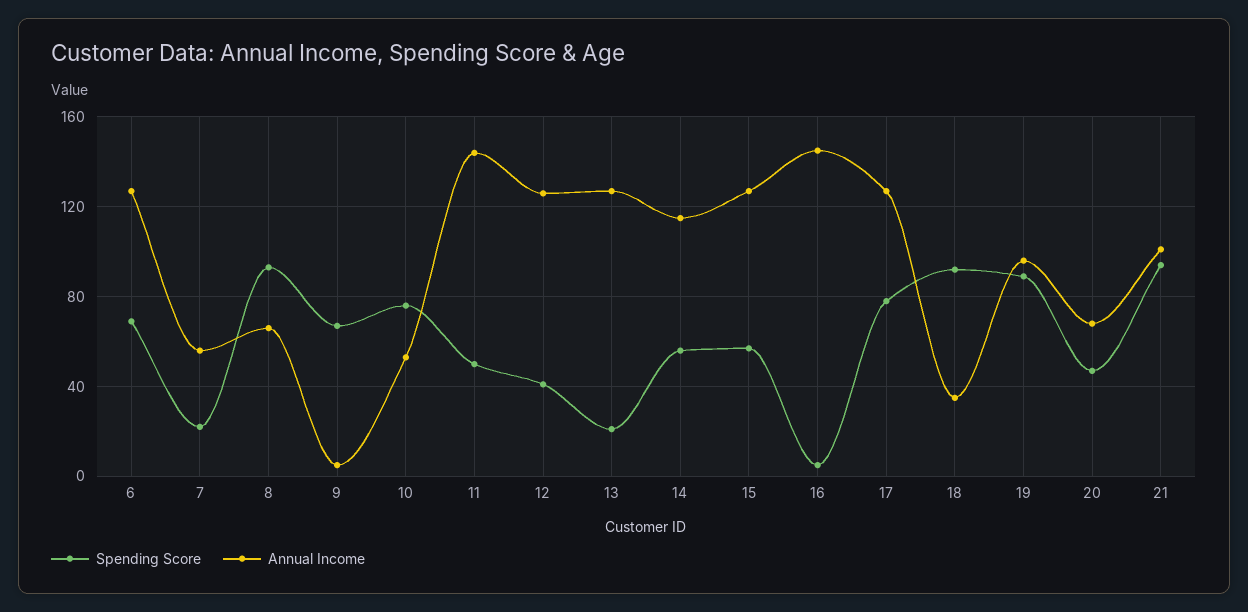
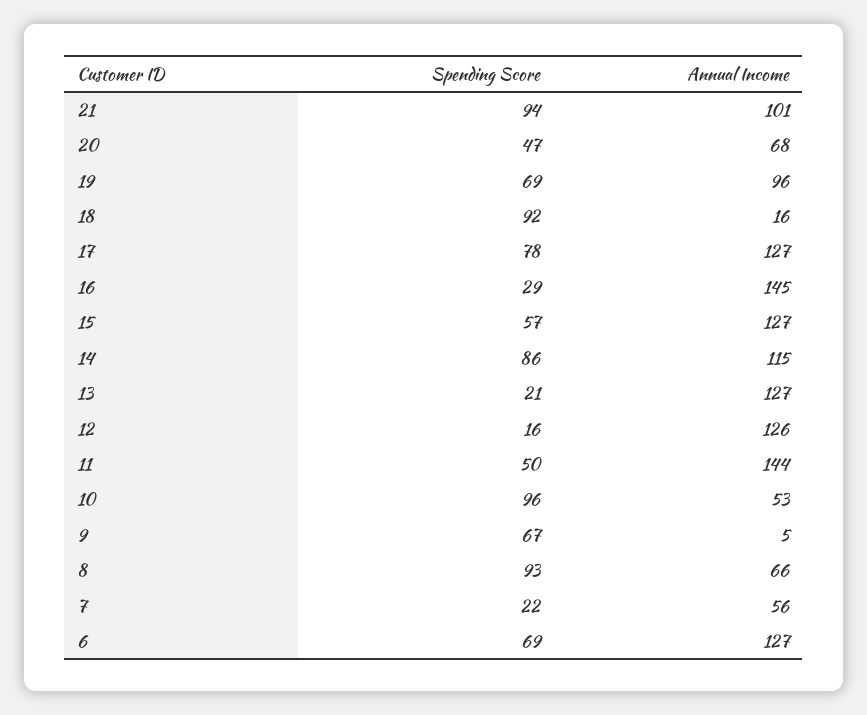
  {
    "Spending Score": {
      "6": 69,
      "7": 22,
      "8": 93,
      "9": 67,
-     "10": 75,
+     "10": 96,
      "11": 50,
-     "12": 40,
+     "12": 16,
      "13": 21,
-     "14": 55,
+     "14": 86,
      "15": 57,
-     "16": 5,
+     "16": 29,
      "17": 78,
      "18": 92,
-     "19": 90,
+     "19": 69,
      "20": 47,
      "21": 94
    },
    "Annual Income": {
      "6": 127,
      "7": 56,
      "8": 66,
      "9": 5,
      "10": 53,
      "11": 144,
      "12": 126,
      "13": 127,
      "14": 115,
      "15": 127,
      "16": 145,
      "17": 127,
-     "18": 35,
+     "18": 16,
      "19": 96,
      "20": 68,
      "21": 101
    }
  }

